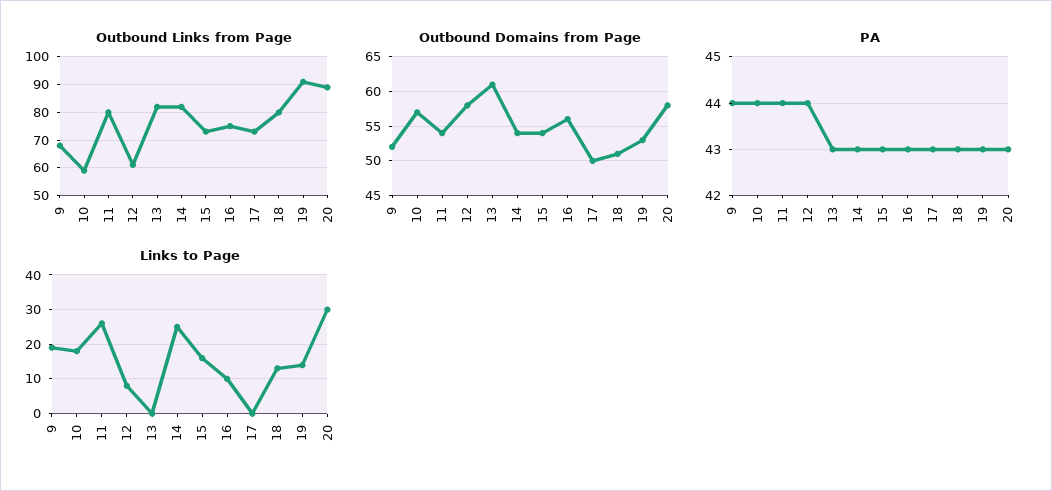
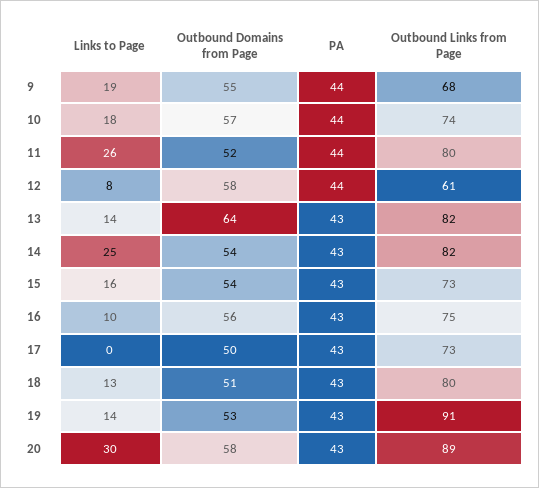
  {
    "Outbound Links from Page": {
      "9": 68,
-     "10": 60,
+     "10": 74,
      "11": 80,
      "12": 61,
      "13": 82,
      "14": 82,
      "15": 73,
      "16": 75,
      "17": 73,
      "18": 80,
      "19": 91,
      "20": 89
    },
    "Outbound Domains from Page": {
-     "9": 52,
+     "9": 55,
      "10": 57,
-     "11": 54,
+     "11": 52,
      "12": 58,
-     "13": 61,
+     "13": 64,
      "14": 54,
      "15": 54,
      "16": 56,
      "17": 50,
      "18": 51,
      "19": 53,
      "20": 58
    },
    "PA": {
      "9": 44,
      "10": 44,
      "11": 44,
      "12": 44,
      "13": 43,
      "14": 43,
      "15": 43,
      "16": 43,
      "17": 43,
      "18": 43,
      "19": 43,
      "20": 43
    },
    "Links to Page": {
      "9": 19,
      "10": 18,
      "11": 26,
      "12": 8,
-     "13": 0,
+     "13": 14,
      "14": 25,
      "15": 16,
      "16": 10,
      "17": 0,
      "18": 13,
      "19": 14,
      "20": 30
    }
  }

